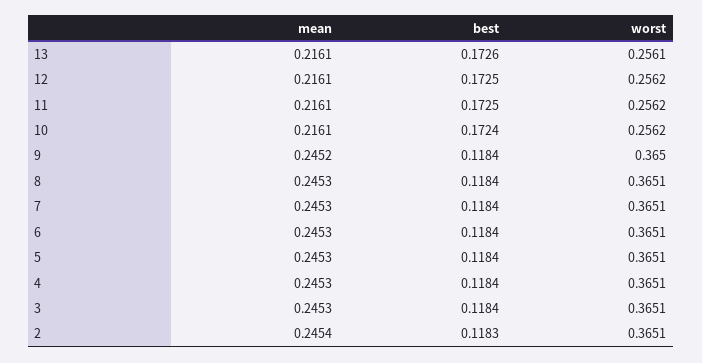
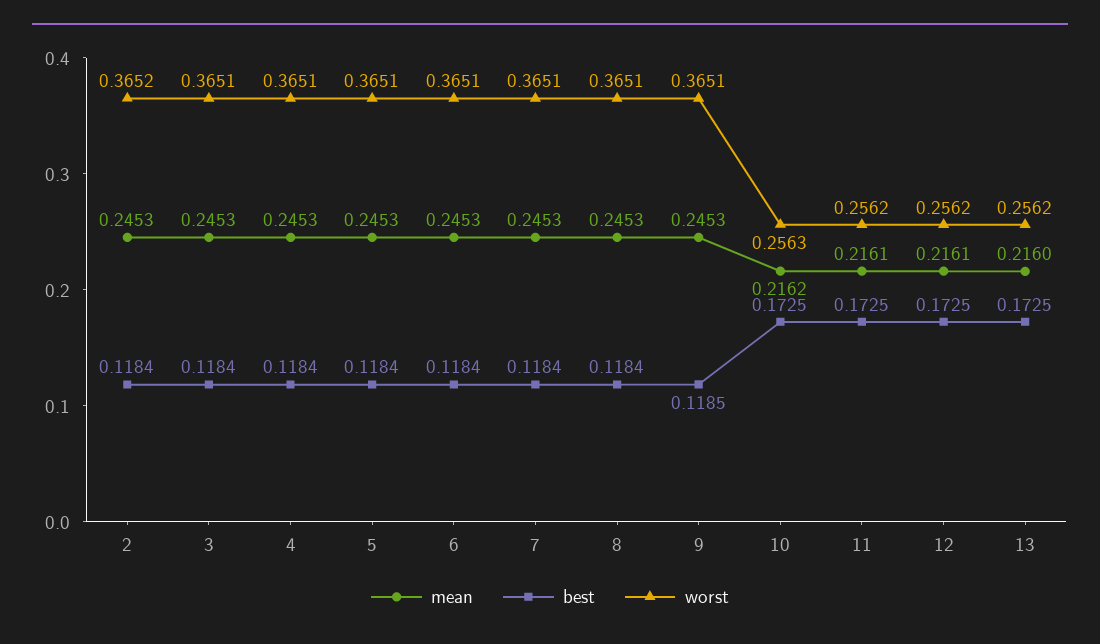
  {
    "mean": {
-     "13": 0.2161,
+     "13": 0.216,
      "12": 0.2161,
      "11": 0.2161,
-     "10": 0.2161,
+     "10": 0.2162,
-     "9": 0.2452,
+     "9": 0.2453,
      "8": 0.2453,
      "7": 0.2453,
      "6": 0.2453,
      "5": 0.2453,
      "4": 0.2453,
      "3": 0.2453,
-     "2": 0.2454
+     "2": 0.2453
    },
    "best": {
-     "13": 0.1726,
+     "13": 0.1725,
      "12": 0.1725,
      "11": 0.1725,
-     "10": 0.1724,
+     "10": 0.1725,
-     "9": 0.1184,
+     "9": 0.1185,
      "8": 0.1184,
      "7": 0.1184,
      "6": 0.1184,
      "5": 0.1184,
      "4": 0.1184,
      "3": 0.1184,
-     "2": 0.1183
+     "2": 0.1184
    },
    "worst": {
-     "13": 0.2561,
+     "13": 0.2562,
      "12": 0.2562,
      "11": 0.2562,
-     "10": 0.2562,
+     "10": 0.2563,
-     "9": 0.365,
+     "9": 0.3651,
      "8": 0.3651,
      "7": 0.3651,
      "6": 0.3651,
      "5": 0.3651,
      "4": 0.3651,
      "3": 0.3651,
-     "2": 0.3651
+     "2": 0.3652
    }
  }

